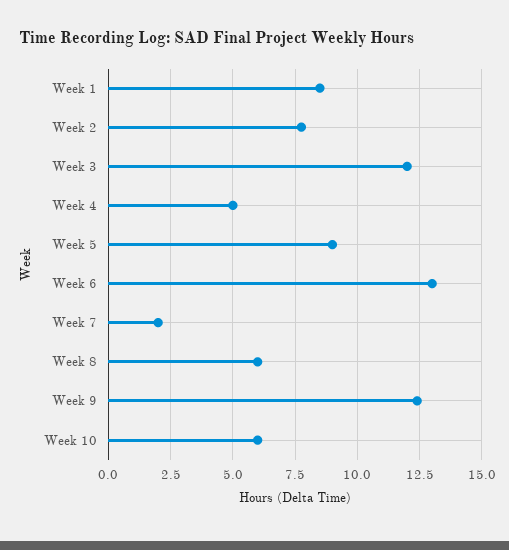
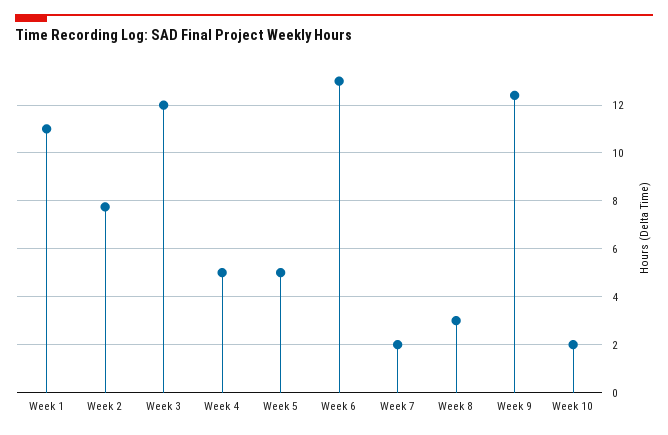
  {
-   "Week 1": 8.5,
+   "Week 1": 11,
    "Week 2": 7.75,
    "Week 3": 12,
    "Week 4": 5,
-   "Week 5": 9,
+   "Week 5": 5,
    "Week 6": 13,
    "Week 7": 2,
-   "Week 8": 6,
+   "Week 8": 3,
    "Week 9": 12.5,
-   "Week 10": 6
+   "Week 10": 2
  }

